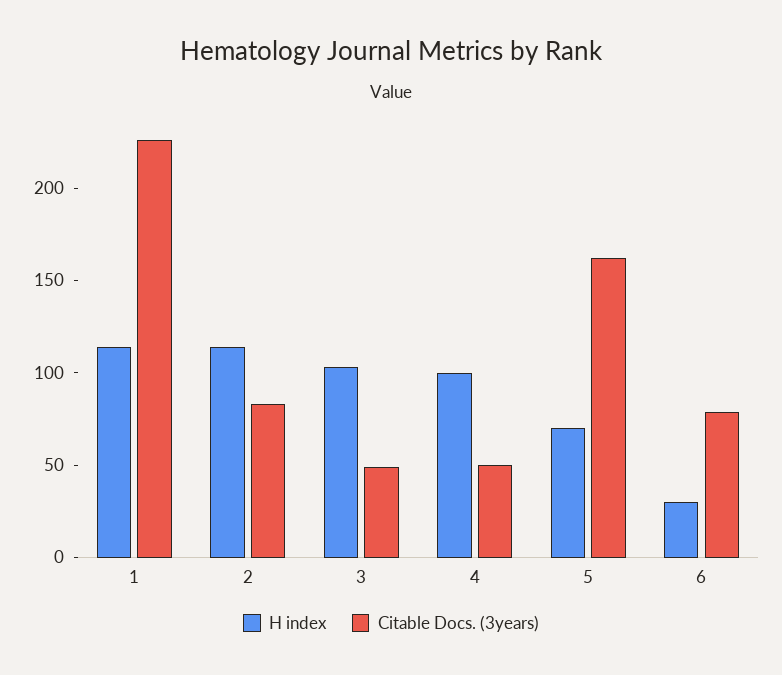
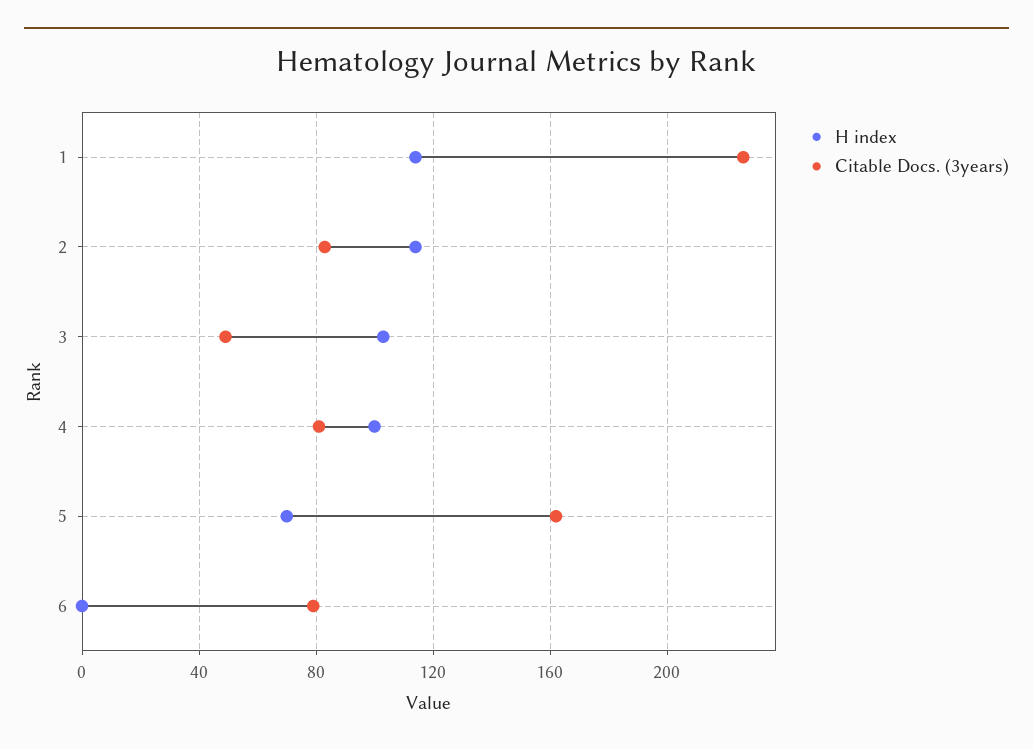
  {
    "H index": {
      "1": 115,
      "2": 115,
      "3": 105,
      "4": 100,
      "5": 70,
-     "6": 30
+     "6": 0
    },
    "Citable Docs. (3years)": {
      "1": 225,
      "2": 85,
      "3": 50,
-     "4": 50,
+     "4": 80,
      "5": 160,
      "6": 80
    }
  }

